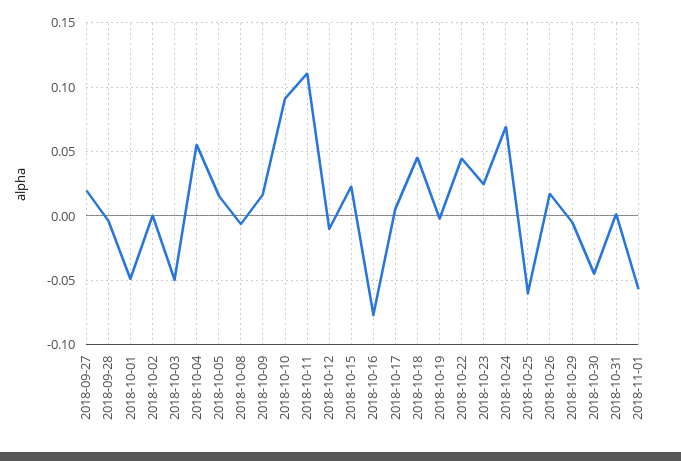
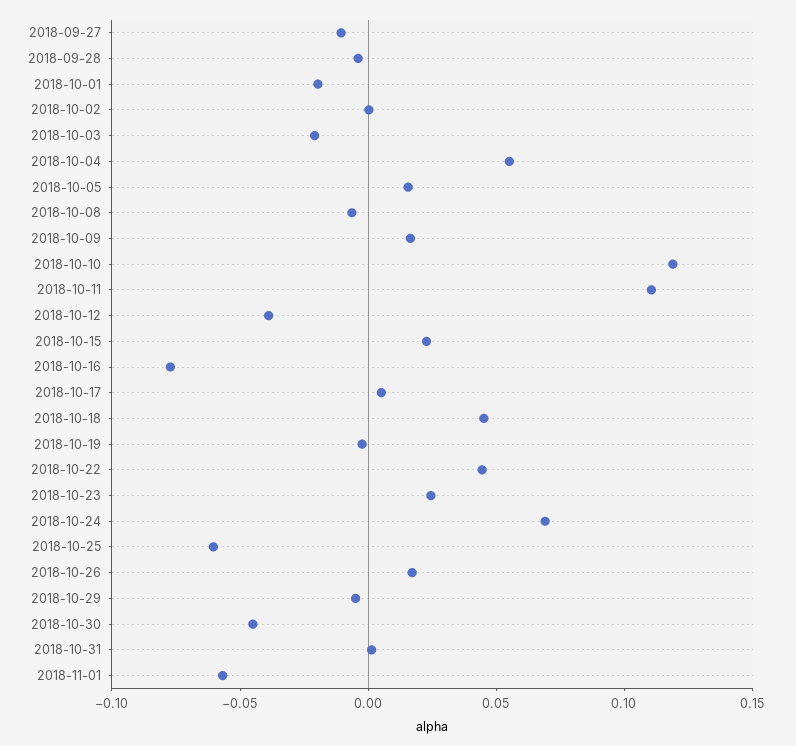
  {
-   "2018-09-27": 0.02,
+   "2018-09-27": -0.01,
    "2018-09-28": -0.005,
-   "2018-10-01": -0.05,
+   "2018-10-01": -0.02,
    "2018-10-02": 0,
-   "2018-10-03": -0.05,
+   "2018-10-03": -0.02,
    "2018-10-04": 0.055,
    "2018-10-05": 0.015,
    "2018-10-08": -0.005,
    "2018-10-09": 0.015,
-   "2018-10-10": 0.09,
+   "2018-10-10": 0.12,
    "2018-10-11": 0.11,
-   "2018-10-12": -0.01,
+   "2018-10-12": -0.04,
    "2018-10-15": 0.025,
    "2018-10-16": -0.075,
    "2018-10-17": 0.005,
    "2018-10-18": 0.045,
    "2018-10-19": 0,
    "2018-10-22": 0.045,
    "2018-10-23": 0.025,
    "2018-10-24": 0.07,
    "2018-10-25": -0.06,
    "2018-10-26": 0.015,
    "2018-10-29": -0.005,
    "2018-10-30": -0.045,
    "2018-10-31": 0,
    "2018-11-01": -0.055
  }

